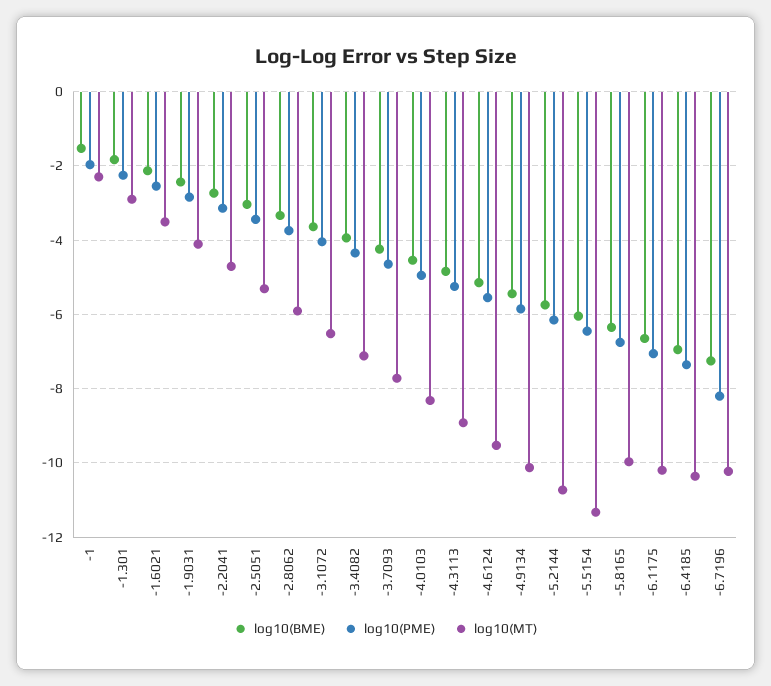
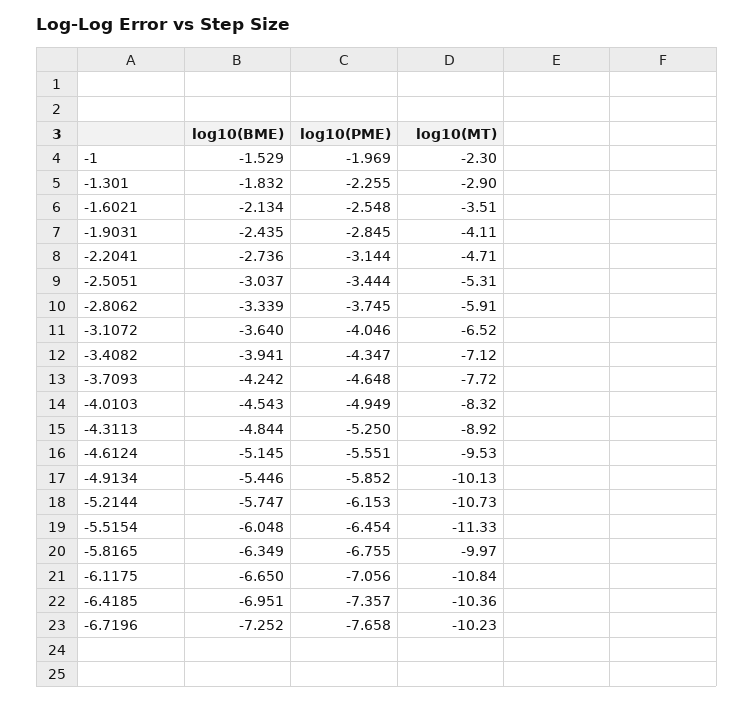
  {
    "log10(BME)": {
      "-1": -1.529,
      "-1.301": -1.832,
      "-1.6021": -2.134,
      "-1.9031": -2.435,
      "-2.2041": -2.736,
      "-2.5051": -3.037,
      "-2.8062": -3.339,
      "-3.1072": -3.64,
      "-3.4082": -3.941,
      "-3.7093": -4.242,
      "-4.0103": -4.543,
      "-4.3113": -4.844,
      "-4.6124": -5.145,
      "-4.9134": -5.446,
      "-5.2144": -5.747,
      "-5.5154": -6.048,
      "-5.8165": -6.349,
      "-6.1175": -6.65,
      "-6.4185": -6.951,
      "-6.7196": -7.252
    },
    "log10(PME)": {
      "-1": -1.969,
      "-1.301": -2.255,
      "-1.6021": -2.548,
      "-1.9031": -2.845,
      "-2.2041": -3.144,
      "-2.5051": -3.444,
      "-2.8062": -3.745,
      "-3.1072": -4.046,
      "-3.4082": -4.347,
      "-3.7093": -4.648,
      "-4.0103": -4.949,
      "-4.3113": -5.25,
      "-4.6124": -5.551,
      "-4.9134": -5.852,
      "-5.2144": -6.153,
      "-5.5154": -6.454,
      "-5.8165": -6.755,
      "-6.1175": -7.056,
      "-6.4185": -7.357,
-     "-6.7196": -8.2
+     "-6.7196": -7.658
    },
    "log10(MT)": {
      "-1": -2.3,
      "-1.301": -2.9,
      "-1.6021": -3.51,
      "-1.9031": -4.11,
      "-2.2041": -4.71,
      "-2.5051": -5.31,
      "-2.8062": -5.91,
      "-3.1072": -6.52,
      "-3.4082": -7.12,
      "-3.7093": -7.72,
      "-4.0103": -8.32,
      "-4.3113": -8.92,
      "-4.6124": -9.53,
      "-4.9134": -10.13,
      "-5.2144": -10.73,
      "-5.5154": -11.33,
      "-5.8165": -9.97,
-     "-6.1175": -10.2,
+     "-6.1175": -10.84,
      "-6.4185": -10.36,
      "-6.7196": -10.23
    }
  }

